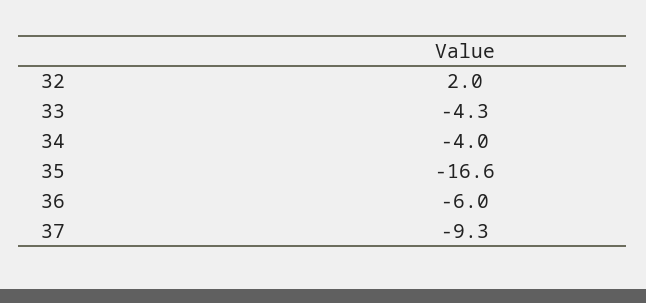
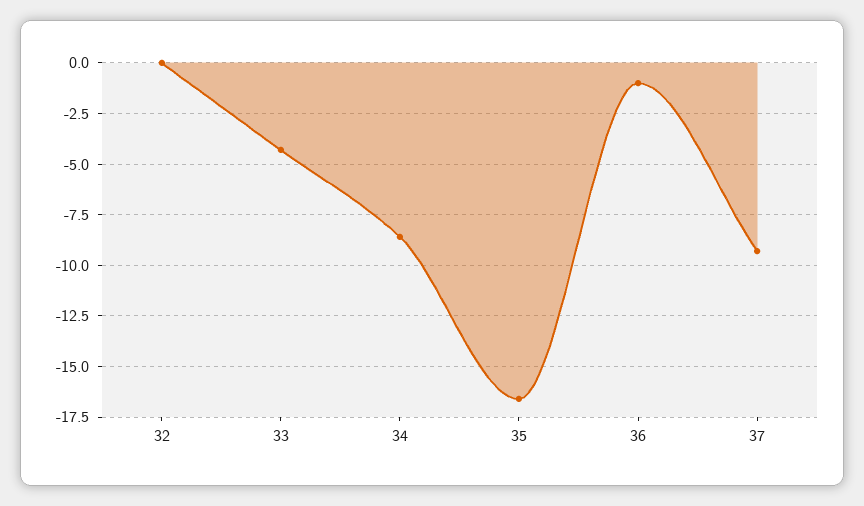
  {
-   "32": 2,
+   "32": 0,
    "33": -4.3,
-   "34": -4,
+   "34": -8.5,
    "35": -16.6,
-   "36": -6,
+   "36": -1,
    "37": -9.3
  }

